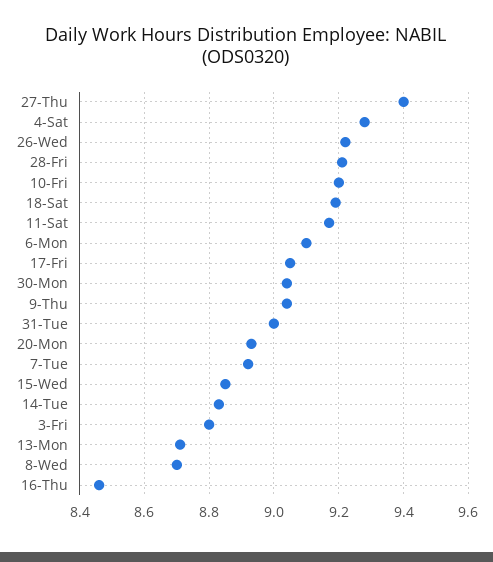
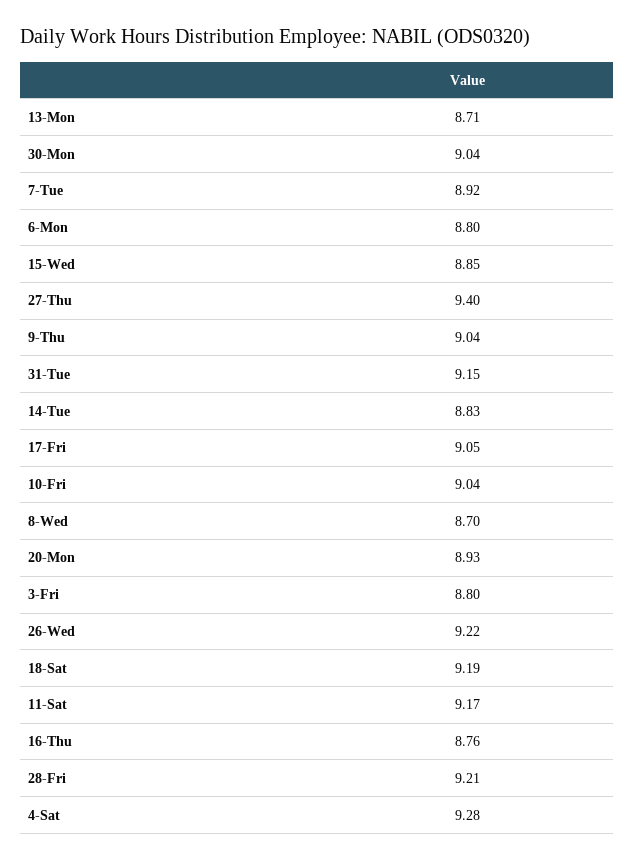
  {
    "27-Thu": 9.4,
    "4-Sat": 9.28,
    "26-Wed": 9.22,
    "28-Fri": 9.21,
-   "10-Fri": 9.2,
+   "10-Fri": 9.04,
    "18-Sat": 9.19,
    "11-Sat": 9.17,
-   "6-Mon": 9.1,
+   "6-Mon": 8.8,
    "17-Fri": 9.05,
    "30-Mon": 9.04,
    "9-Thu": 9.04,
-   "31-Tue": 9,
+   "31-Tue": 9.15,
    "20-Mon": 8.93,
    "7-Tue": 8.92,
    "15-Wed": 8.85,
    "14-Tue": 8.83,
    "3-Fri": 8.8,
    "13-Mon": 8.71,
    "8-Wed": 8.7,
-   "16-Thu": 8.45
+   "16-Thu": 8.76
  }

